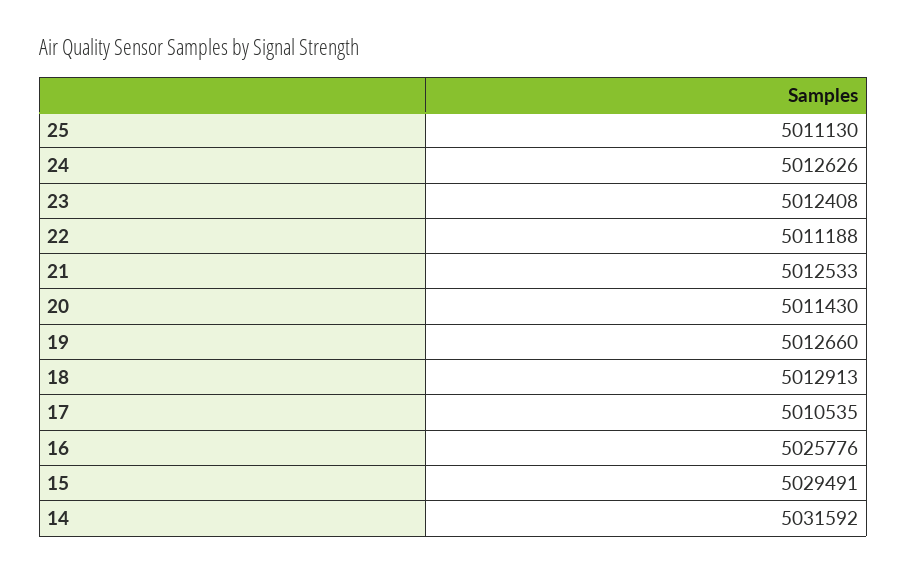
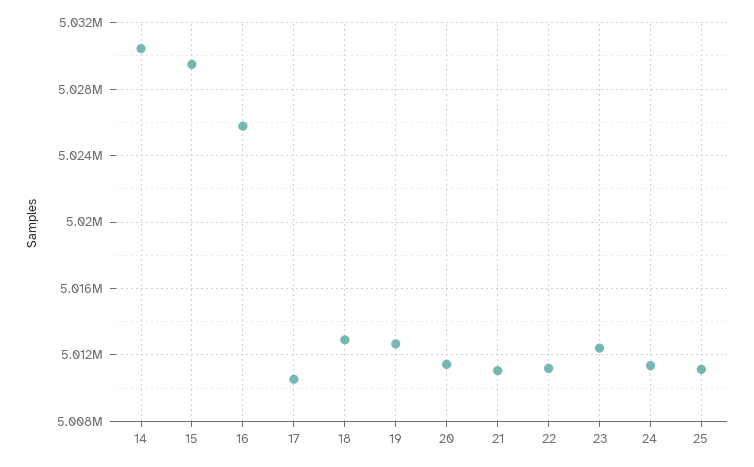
  {
    "25": 5011130,
-   "24": 5012626,
+   "24": 5011500,
    "23": 5012408,
    "22": 5011188,
-   "21": 5012533,
+   "21": 5011000,
    "20": 5011430,
    "19": 5012660,
    "18": 5012913,
    "17": 5010535,
    "16": 5025776,
    "15": 5029491,
-   "14": 5031592
+   "14": 5030500
  }

